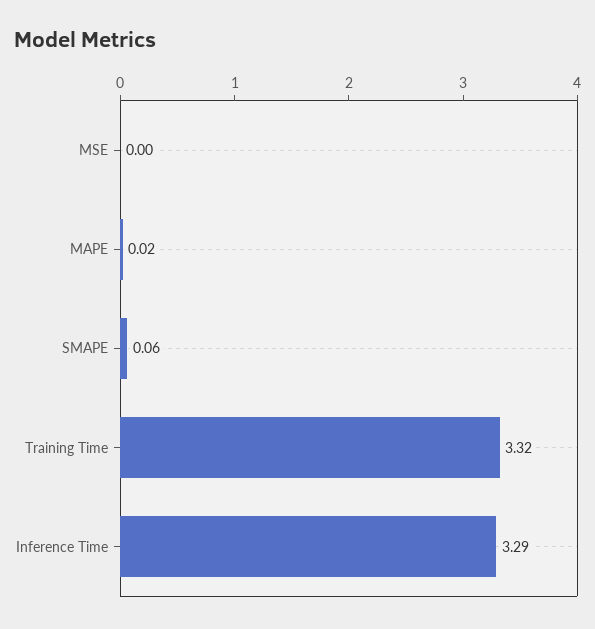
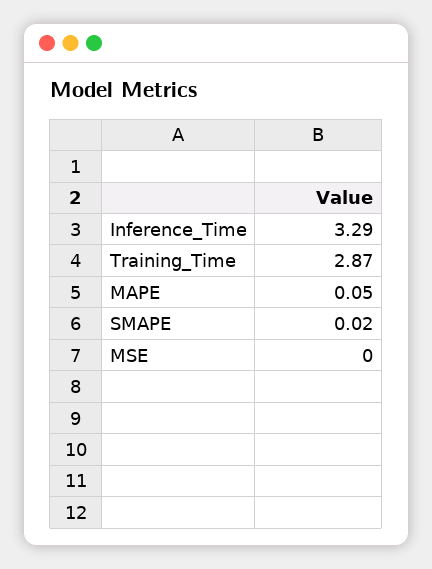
  {
    "MSE": 0,
-   "MAPE": 0.02,
+   "MAPE": 0.05,
-   "SMAPE": 0.06,
+   "SMAPE": 0.02,
-   "Training Time": 3.32,
+   "Training Time": 2.87,
    "Inference Time": 3.29
  }

